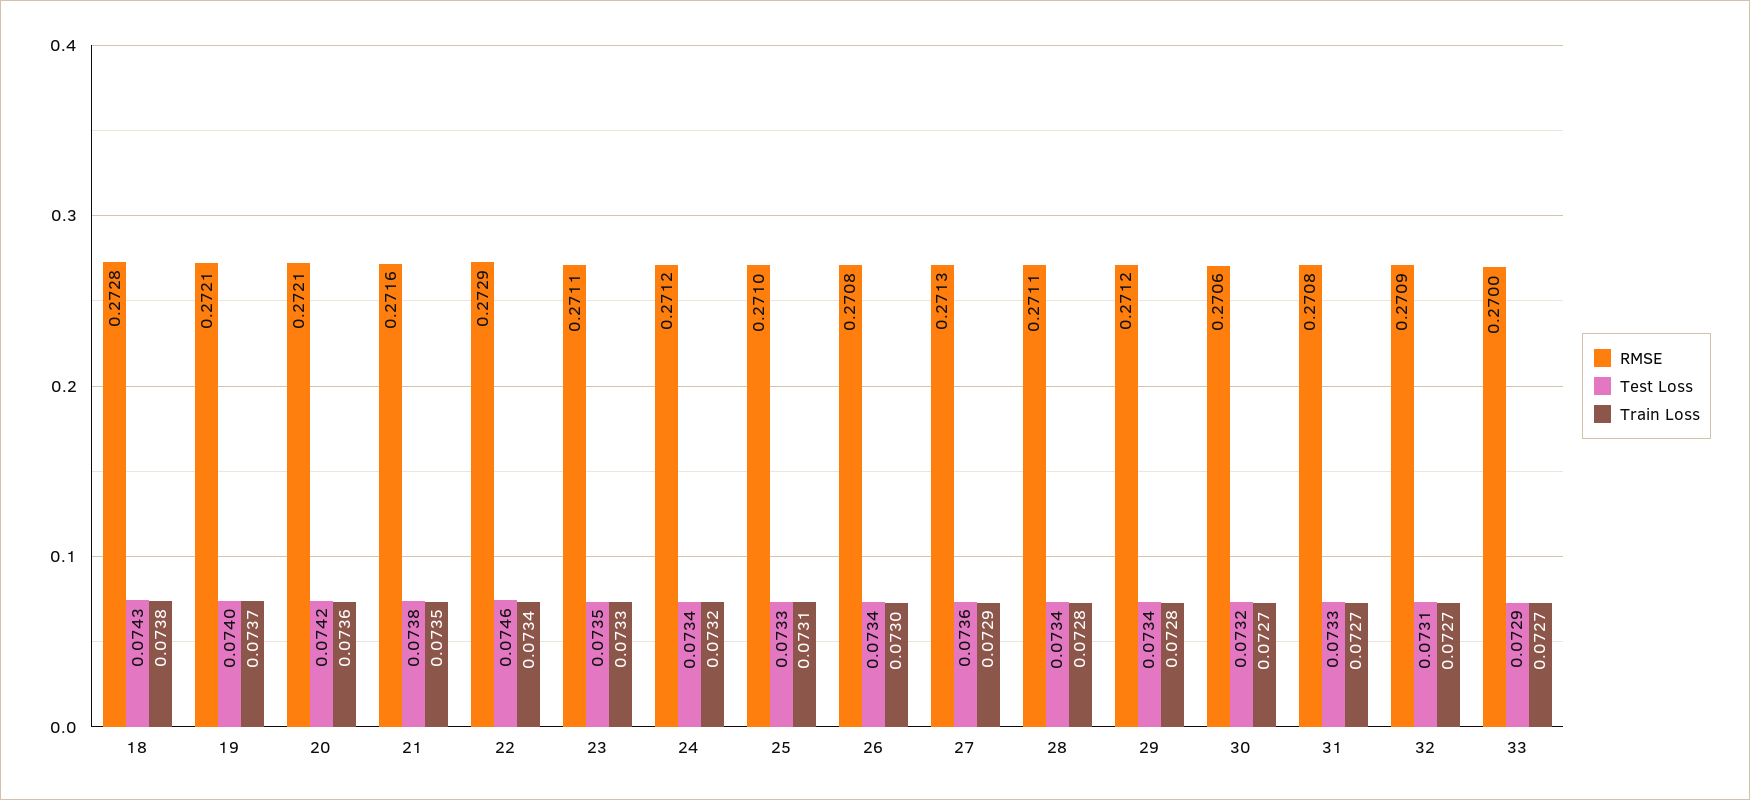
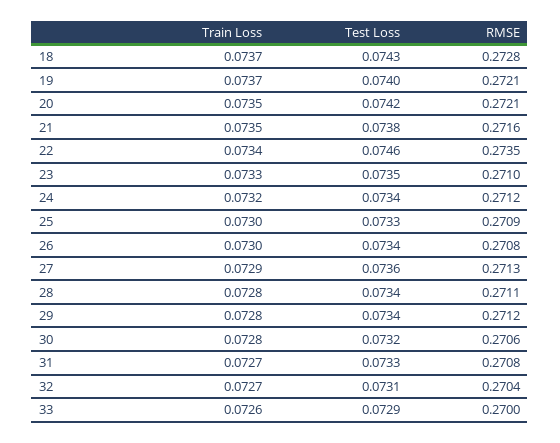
  {
    "RMSE": {
      "18": 0.2728,
      "19": 0.2721,
      "20": 0.2721,
      "21": 0.2716,
-     "22": 0.2729,
+     "22": 0.2735,
-     "23": 0.2711,
+     "23": 0.271,
      "24": 0.2712,
-     "25": 0.271,
+     "25": 0.2709,
      "26": 0.2708,
      "27": 0.2713,
      "28": 0.2711,
      "29": 0.2712,
      "30": 0.2706,
      "31": 0.2708,
-     "32": 0.2709,
+     "32": 0.2704,
      "33": 0.27
    },
    "Test Loss": {
      "18": 0.0743,
      "19": 0.074,
      "20": 0.0742,
      "21": 0.0738,
      "22": 0.0746,
      "23": 0.0735,
      "24": 0.0734,
      "25": 0.0733,
      "26": 0.0734,
      "27": 0.0736,
      "28": 0.0734,
      "29": 0.0734,
      "30": 0.0732,
      "31": 0.0733,
      "32": 0.0731,
      "33": 0.0729
    },
    "Train Loss": {
-     "18": 0.0738,
+     "18": 0.0737,
      "19": 0.0737,
-     "20": 0.0736,
+     "20": 0.0735,
      "21": 0.0735,
      "22": 0.0734,
      "23": 0.0733,
      "24": 0.0732,
-     "25": 0.0731,
+     "25": 0.073,
      "26": 0.073,
      "27": 0.0729,
      "28": 0.0728,
      "29": 0.0728,
-     "30": 0.0727,
+     "30": 0.0728,
      "31": 0.0727,
      "32": 0.0727,
-     "33": 0.0727
+     "33": 0.0726
    }
  }

